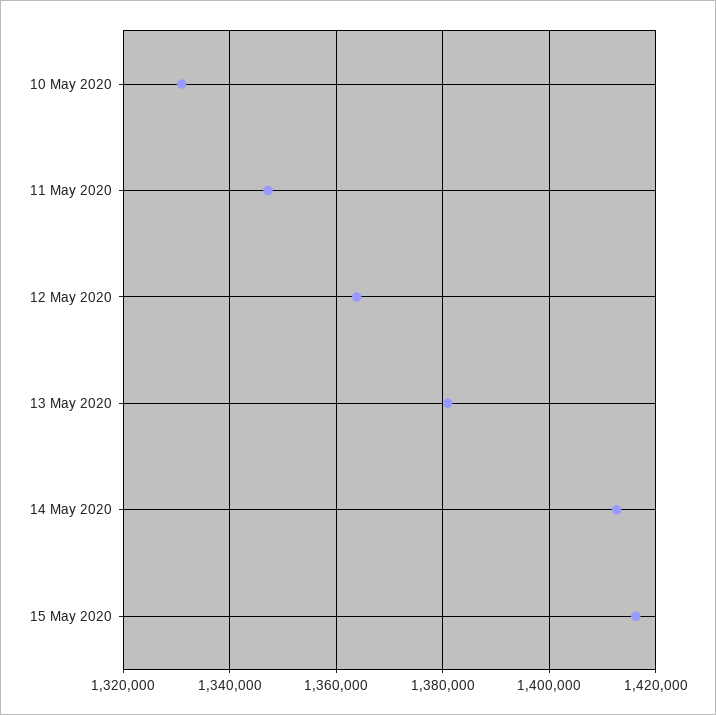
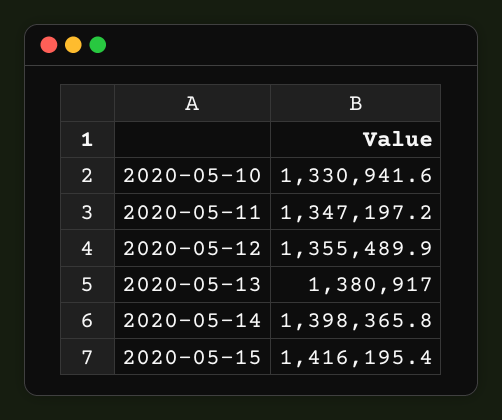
  {
    "10 May 2020": 1330941.6,
    "11 May 2020": 1347197.2,
-   "12 May 2020": 1364000,
+   "12 May 2020": 1355489.9,
    "13 May 2020": 1380917,
-   "14 May 2020": 1412000,
+   "14 May 2020": 1398365.8,
    "15 May 2020": 1416195.4
  }

